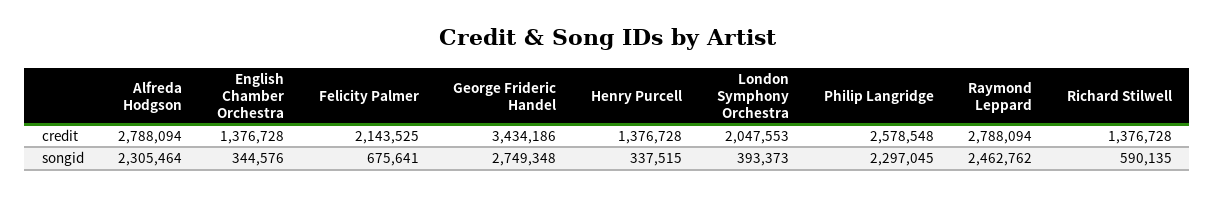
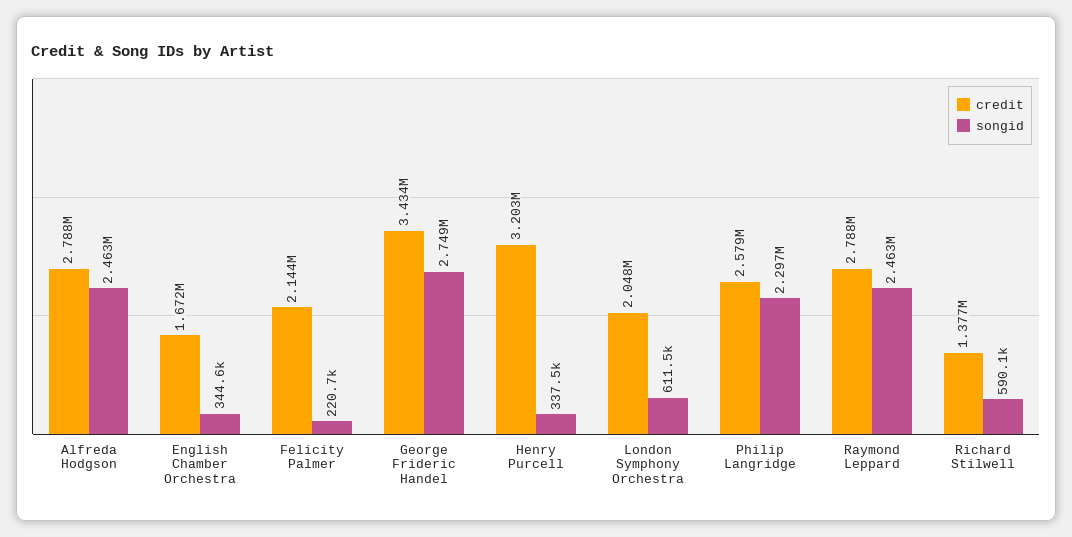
  {
    "credit": {
      "Alfreda Hodgson": 2788094,
-     "English Chamber Orchestra": 1376728,
+     "English Chamber Orchestra": 1672000,
      "Felicity Palmer": 2143525,
      "George Frideric Handel": 3434186,
-     "Henry Purcell": 1376728,
+     "Henry Purcell": 3203000,
      "London Symphony Orchestra": 2047553,
      "Philip Langridge": 2578548,
      "Raymond Leppard": 2788094,
      "Richard Stilwell": 1376728
    },
    "songid": {
-     "Alfreda Hodgson": 2305464,
+     "Alfreda Hodgson": 2463000,
      "English Chamber Orchestra": 344576,
-     "Felicity Palmer": 675641,
+     "Felicity Palmer": 220700,
      "George Frideric Handel": 2749348,
      "Henry Purcell": 337515,
-     "London Symphony Orchestra": 393373,
+     "London Symphony Orchestra": 611500,
      "Philip Langridge": 2297045,
      "Raymond Leppard": 2462762,
      "Richard Stilwell": 590135
    }
  }

